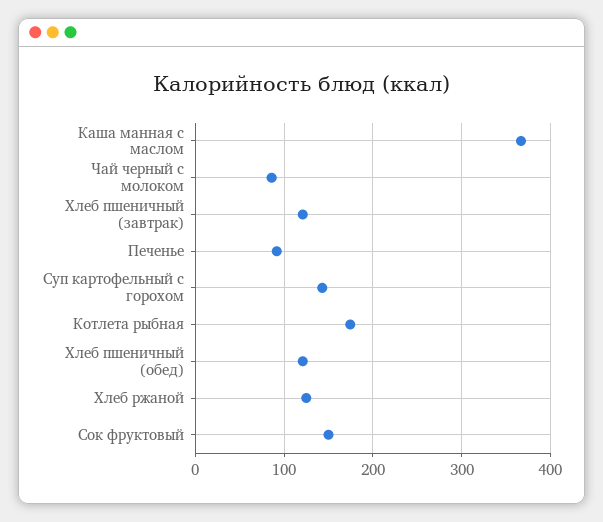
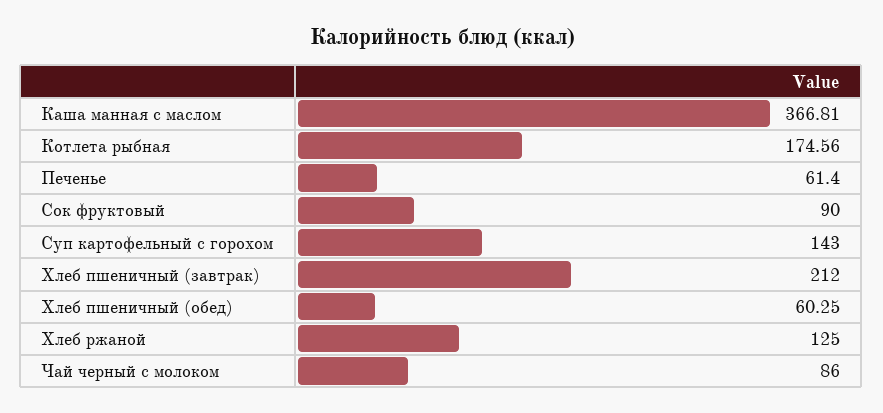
  {
    "Каша манная с маслом": 366.81,
    "Чай черный с молоком": 86,
-   "Хлеб пшеничный (завтрак)": 120,
+   "Хлеб пшеничный (завтрак)": 212,
-   "Печенье": 90,
+   "Печенье": 61.4,
    "Суп картофельный с горохом": 143,
    "Котлета рыбная": 174.56,
-   "Хлеб пшеничный (обед)": 120,
+   "Хлеб пшеничный (обед)": 60.25,
    "Хлеб ржаной": 125,
-   "Сок фруктовый": 150
+   "Сок фруктовый": 90
  }

